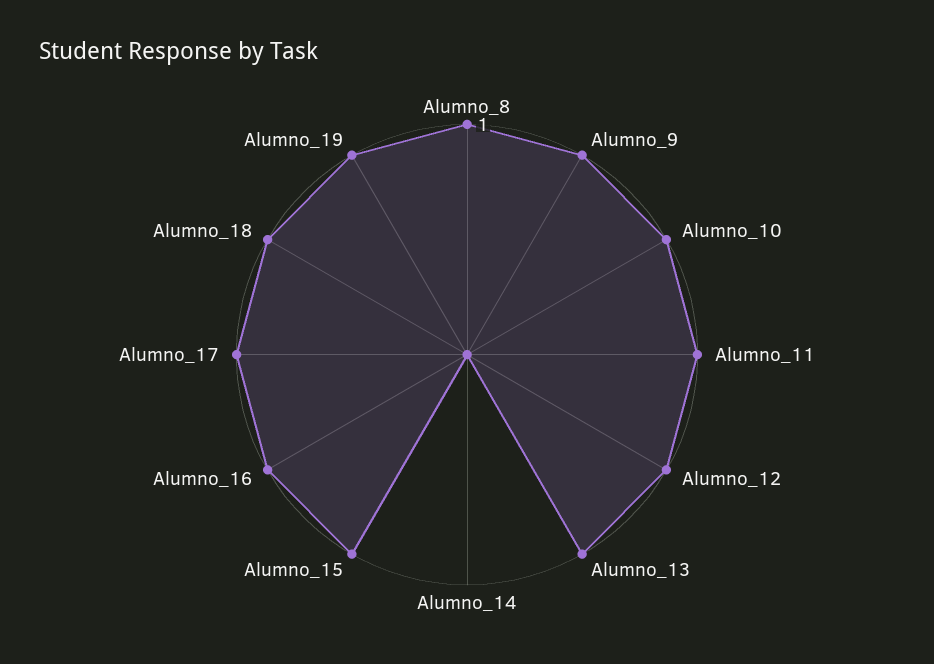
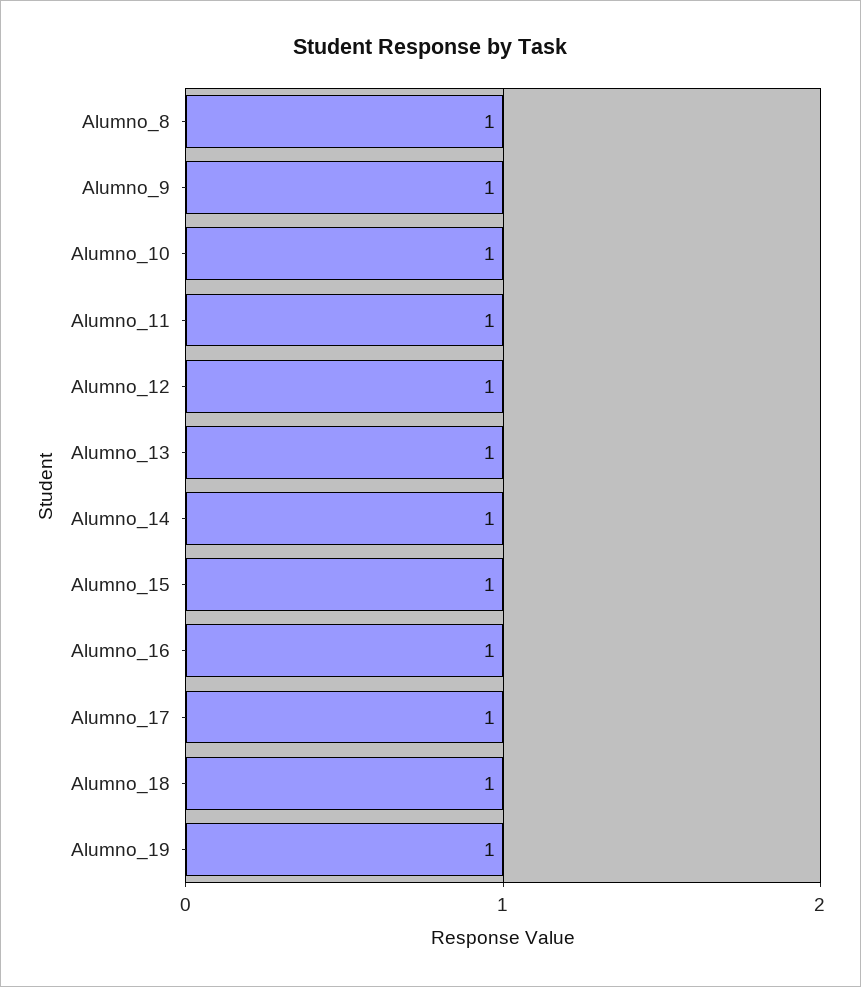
  {
    "Alumno_8": 1,
    "Alumno_9": 1,
    "Alumno_10": 1,
    "Alumno_11": 1,
    "Alumno_12": 1,
    "Alumno_13": 1,
-   "Alumno_14": 0,
+   "Alumno_14": 1,
    "Alumno_15": 1,
    "Alumno_16": 1,
    "Alumno_17": 1,
    "Alumno_18": 1,
    "Alumno_19": 1
  }

